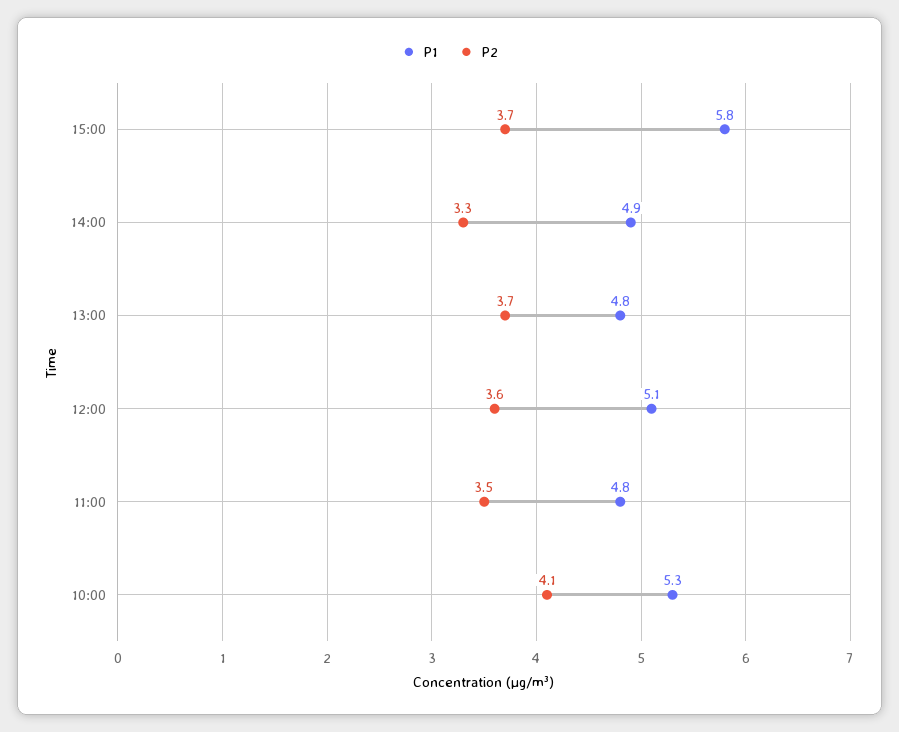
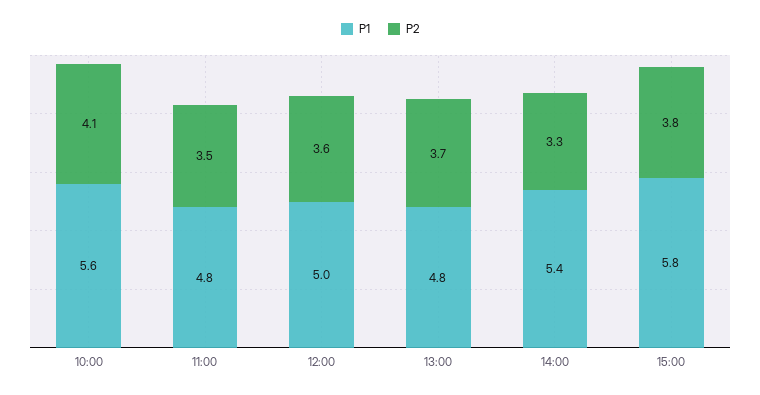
  {
    "P1": {
      "15:00": 5.8,
-     "14:00": 4.9,
+     "14:00": 5.4,
      "13:00": 4.8,
-     "12:00": 5.1,
+     "12:00": 5,
      "11:00": 4.8,
-     "10:00": 5.3
+     "10:00": 5.6
    },
    "P2": {
-     "15:00": 3.7,
+     "15:00": 3.8,
      "14:00": 3.3,
      "13:00": 3.7,
      "12:00": 3.6,
      "11:00": 3.5,
      "10:00": 4.1
    }
  }

